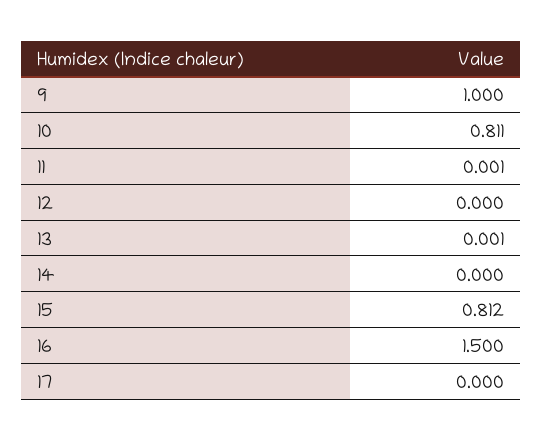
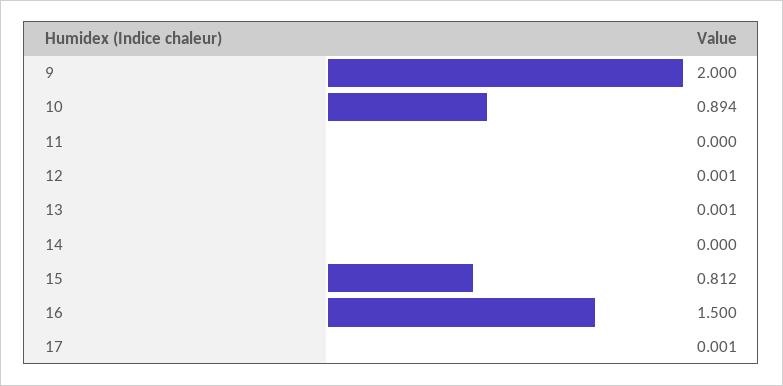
  {
-   "9": 1,
+   "9": 2,
-   "10": 0.811,
+   "10": 0.894,
-   "11": 0.001,
+   "11": 0,
-   "12": 0,
+   "12": 0.001,
    "13": 0.001,
    "14": 0,
    "15": 0.812,
    "16": 1.5,
-   "17": 0
+   "17": 0.001
  }

